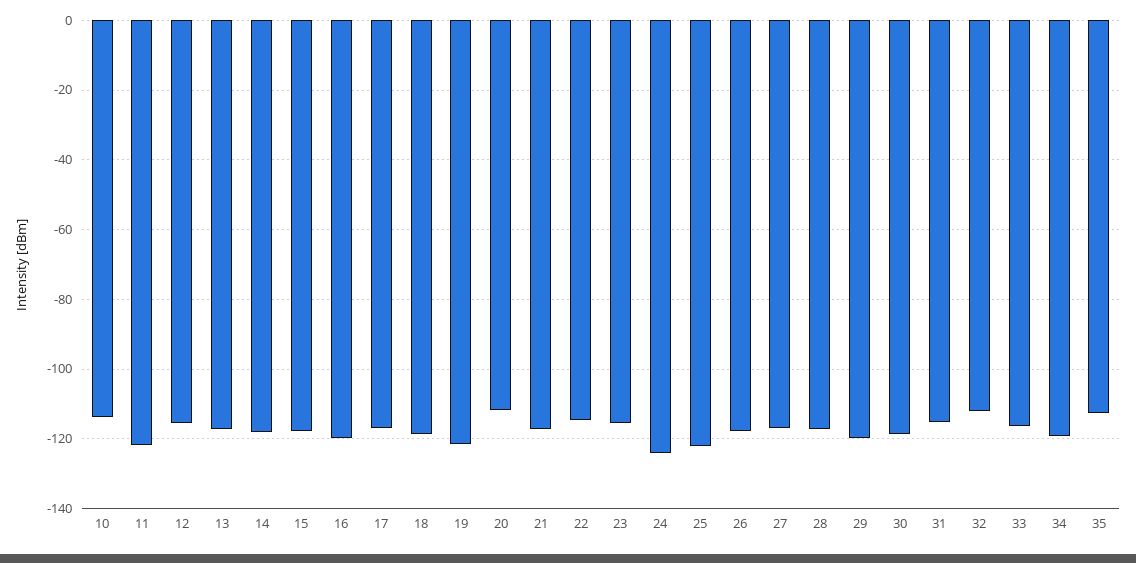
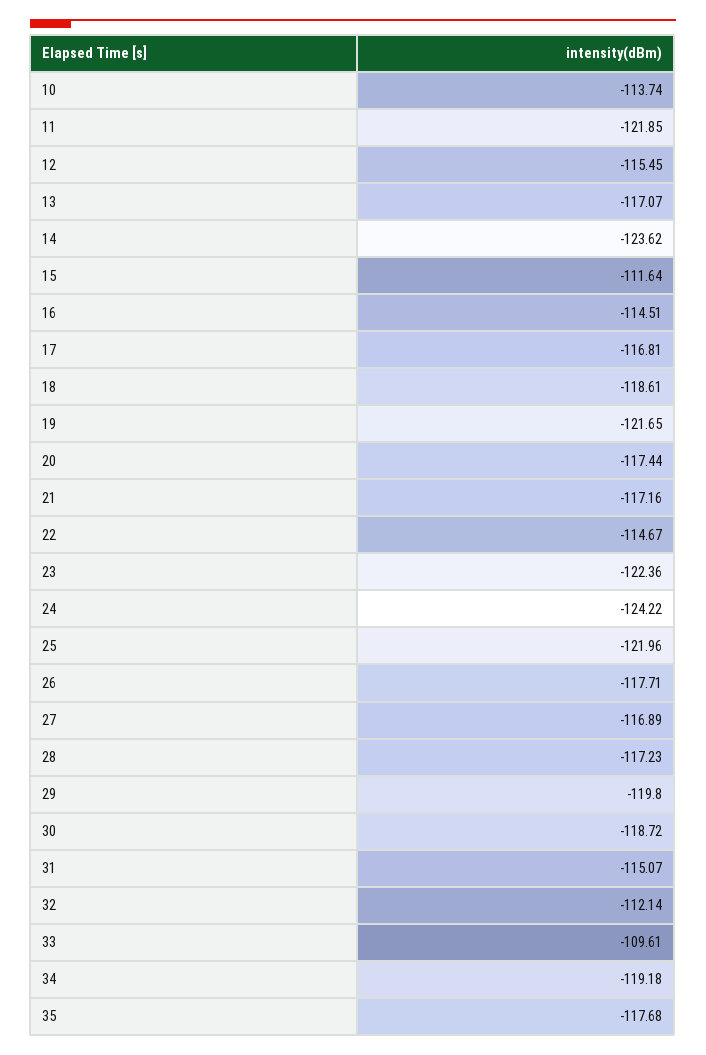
  {
    "10": -113.74,
    "11": -121.85,
    "12": -115.45,
    "13": -117.07,
-   "14": -118,
+   "14": -123.62,
-   "15": -118,
+   "15": -111.64,
-   "16": -120,
+   "16": -114.51,
    "17": -116.81,
    "18": -118.61,
    "19": -121.65,
-   "20": -112,
+   "20": -117.44,
    "21": -117.16,
    "22": -114.67,
-   "23": -116,
+   "23": -122.36,
    "24": -124.22,
    "25": -121.96,
    "26": -117.71,
    "27": -116.89,
    "28": -117.23,
    "29": -119.8,
    "30": -118.72,
    "31": -115.07,
    "32": -112.14,
-   "33": -116,
+   "33": -109.61,
    "34": -119.18,
-   "35": -112
+   "35": -117.68
  }

